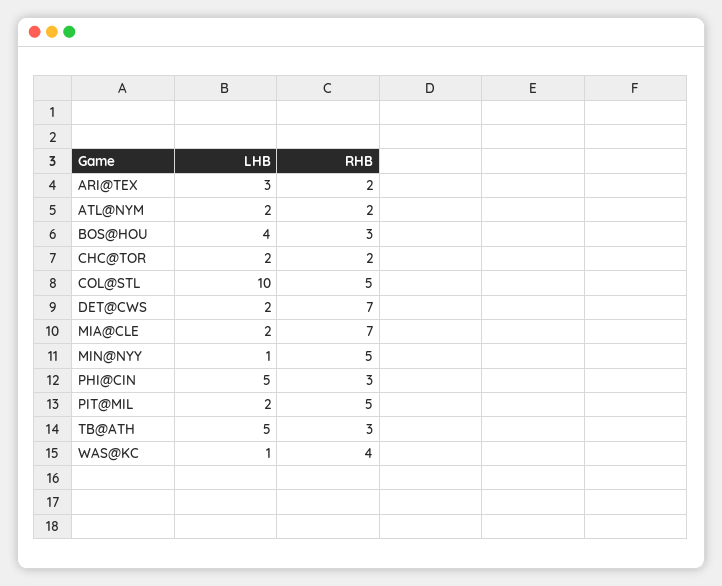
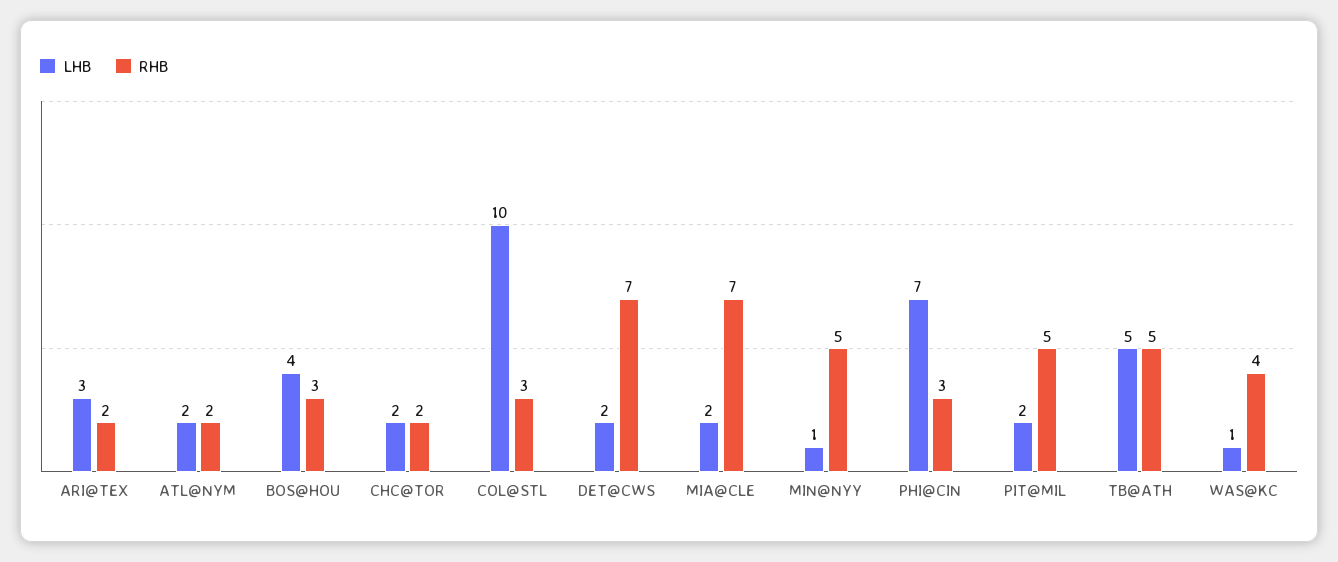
  {
    "LHB": {
      "ARI@TEX": 3,
      "ATL@NYM": 2,
      "BOS@HOU": 4,
      "CHC@TOR": 2,
      "COL@STL": 10,
      "DET@CWS": 2,
      "MIA@CLE": 2,
      "MIN@NYY": 1,
-     "PHI@CIN": 5,
+     "PHI@CIN": 7,
      "PIT@MIL": 2,
      "TB@ATH": 5,
      "WAS@KC": 1
    },
    "RHB": {
      "ARI@TEX": 2,
      "ATL@NYM": 2,
      "BOS@HOU": 3,
      "CHC@TOR": 2,
-     "COL@STL": 5,
+     "COL@STL": 3,
      "DET@CWS": 7,
      "MIA@CLE": 7,
      "MIN@NYY": 5,
      "PHI@CIN": 3,
      "PIT@MIL": 5,
-     "TB@ATH": 3,
+     "TB@ATH": 5,
      "WAS@KC": 4
    }
  }

